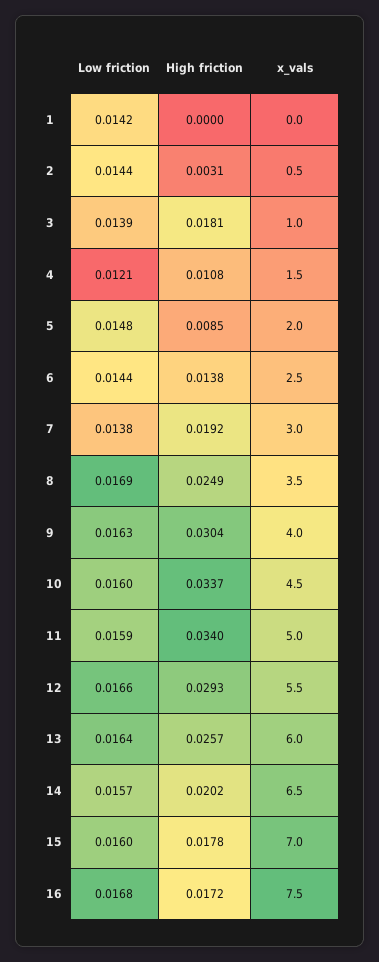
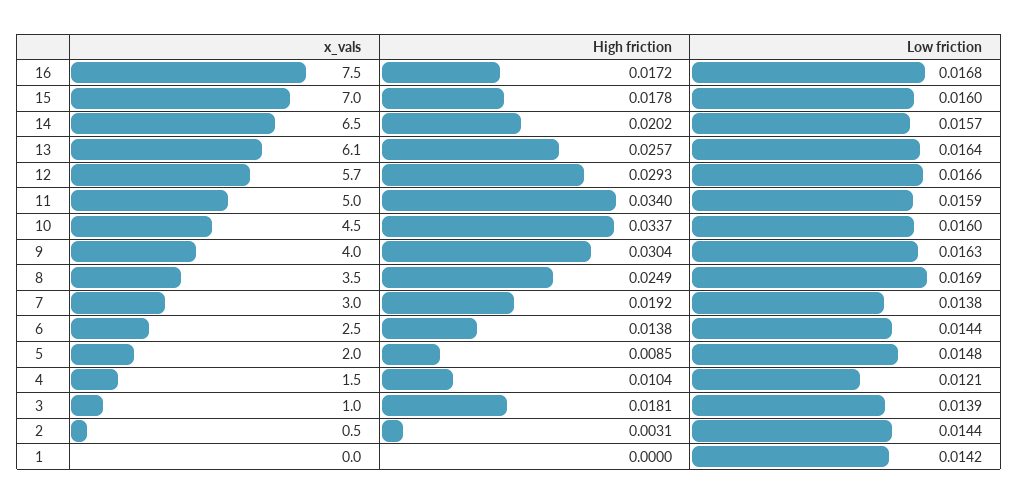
  {
    "Low friction": {
      "1": 0.0142,
      "2": 0.0144,
      "3": 0.0139,
      "4": 0.0121,
      "5": 0.0148,
      "6": 0.0144,
      "7": 0.0138,
      "8": 0.0169,
      "9": 0.0163,
      "10": 0.016,
      "11": 0.0159,
      "12": 0.0166,
      "13": 0.0164,
      "14": 0.0157,
      "15": 0.016,
      "16": 0.0168
    },
    "High friction": {
      "1": 0,
      "2": 0.0031,
      "3": 0.0181,
-     "4": 0.0108,
+     "4": 0.0104,
      "5": 0.0085,
      "6": 0.0138,
      "7": 0.0192,
      "8": 0.0249,
      "9": 0.0304,
      "10": 0.0337,
      "11": 0.034,
      "12": 0.0293,
      "13": 0.0257,
      "14": 0.0202,
      "15": 0.0178,
      "16": 0.0172
    },
    "x_vals": {
      "1": 0,
      "2": 0.5,
      "3": 1,
      "4": 1.5,
      "5": 2,
      "6": 2.5,
      "7": 3,
      "8": 3.5,
      "9": 4,
      "10": 4.5,
      "11": 5,
-     "12": 5.5,
+     "12": 5.7,
-     "13": 6,
+     "13": 6.1,
      "14": 6.5,
      "15": 7,
      "16": 7.5
    }
  }

